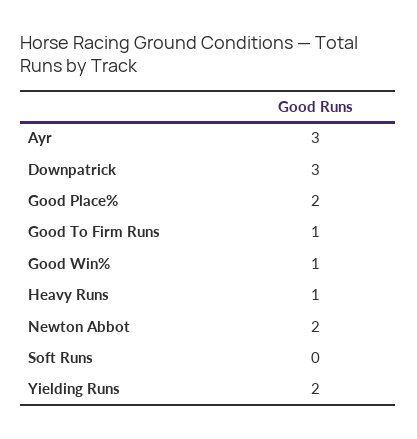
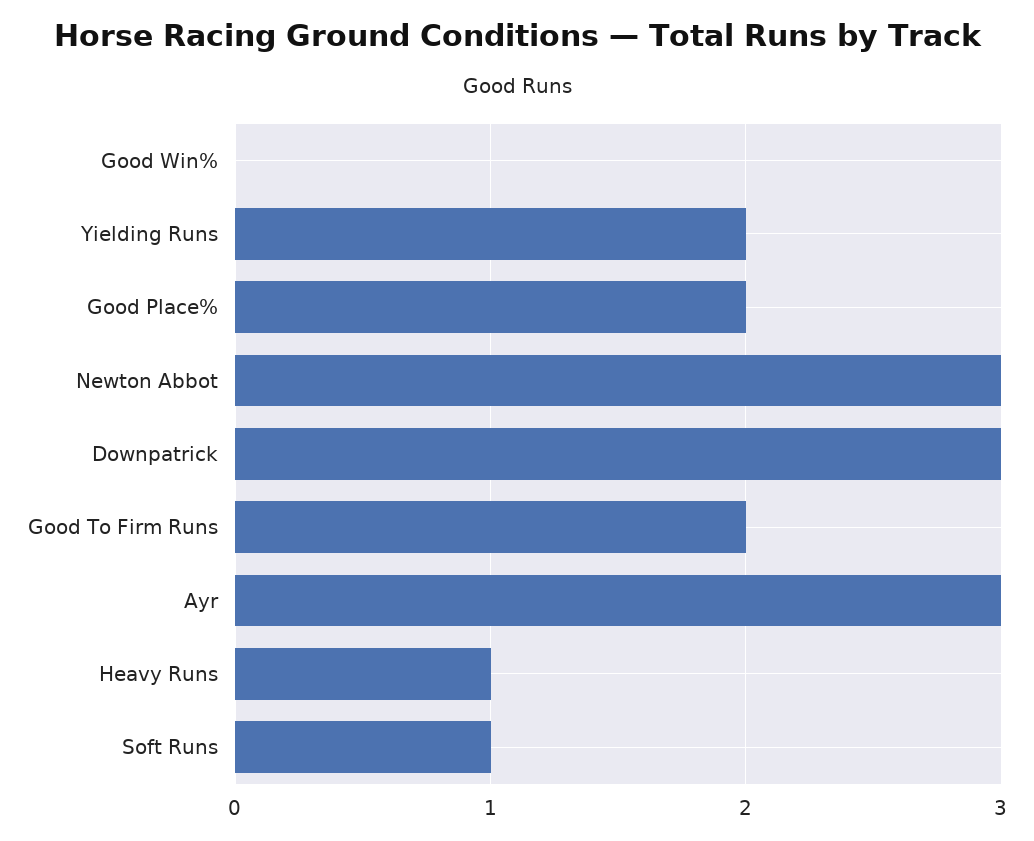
  {
    "Ayr": 3,
    "Downpatrick": 3,
    "Good Place%": 2,
-   "Good To Firm Runs": 1,
+   "Good To Firm Runs": 2,
-   "Good Win%": 1,
+   "Good Win%": 0,
    "Heavy Runs": 1,
-   "Newton Abbot": 2,
+   "Newton Abbot": 3,
-   "Soft Runs": 0,
+   "Soft Runs": 1,
    "Yielding Runs": 2
  }

